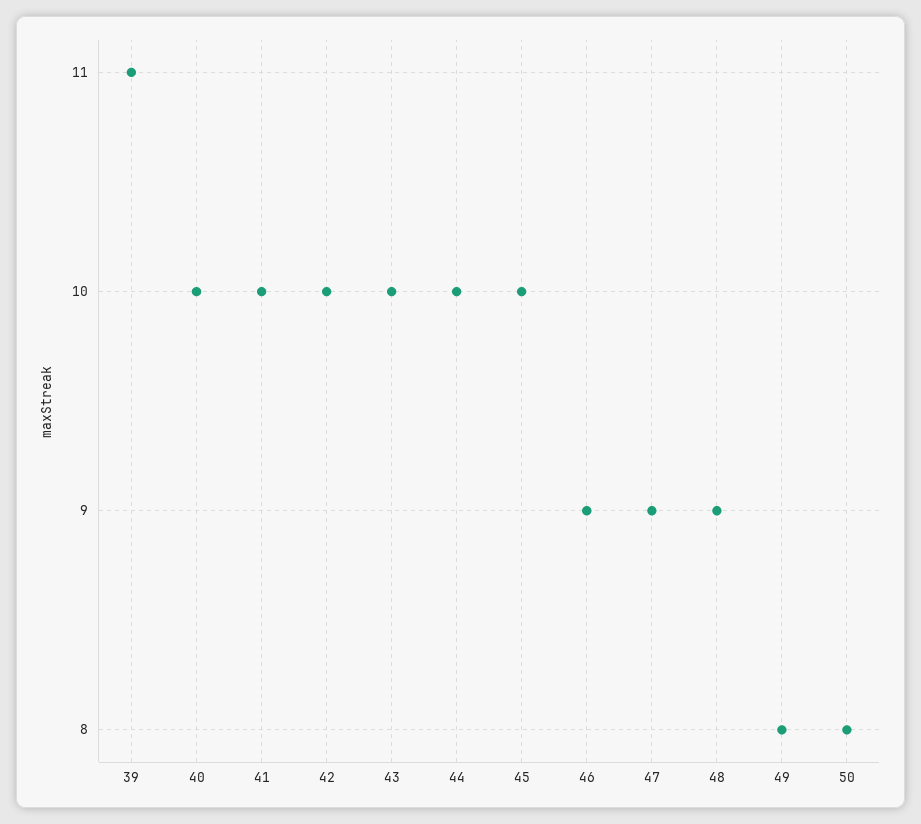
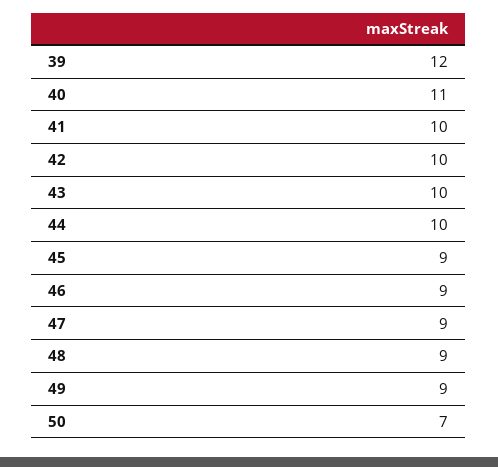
  {
-   "39": 11,
+   "39": 12,
-   "40": 10,
+   "40": 11,
    "41": 10,
    "42": 10,
    "43": 10,
    "44": 10,
-   "45": 10,
+   "45": 9,
    "46": 9,
    "47": 9,
    "48": 9,
-   "49": 8,
+   "49": 9,
-   "50": 8
+   "50": 7
  }

